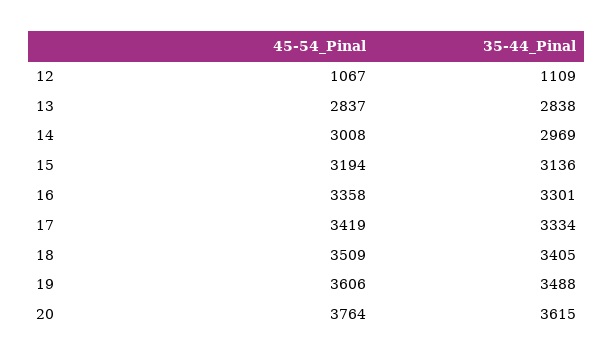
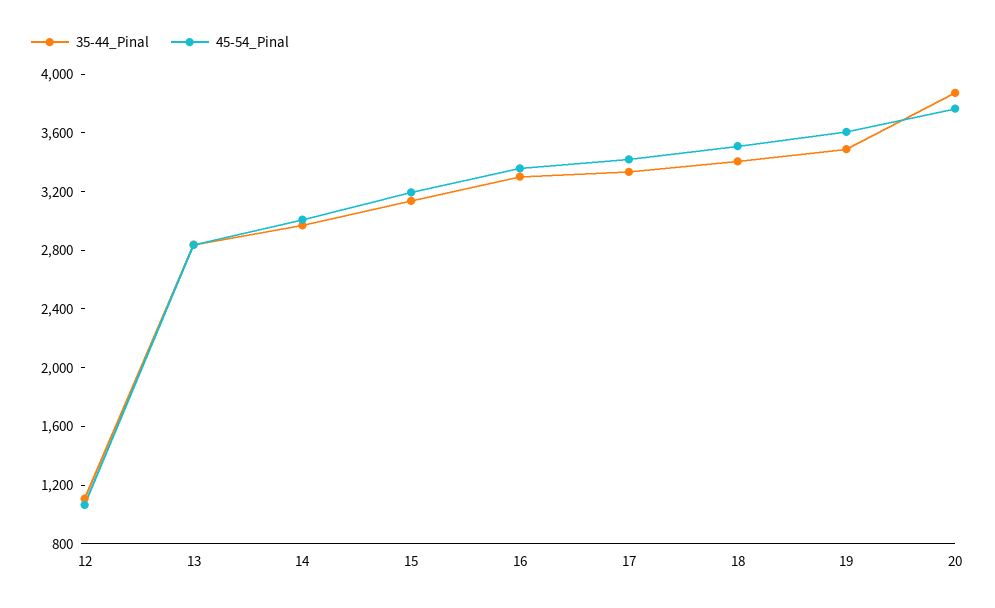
  {
    "45-54_Pinal": {
      "12": 1067,
      "13": 2837,
      "14": 3008,
      "15": 3194,
      "16": 3358,
      "17": 3419,
      "18": 3509,
      "19": 3606,
      "20": 3764
    },
    "35-44_Pinal": {
      "12": 1109,
      "13": 2838,
      "14": 2969,
      "15": 3136,
      "16": 3301,
      "17": 3334,
      "18": 3405,
      "19": 3488,
-     "20": 3615
+     "20": 3900
    }
  }

